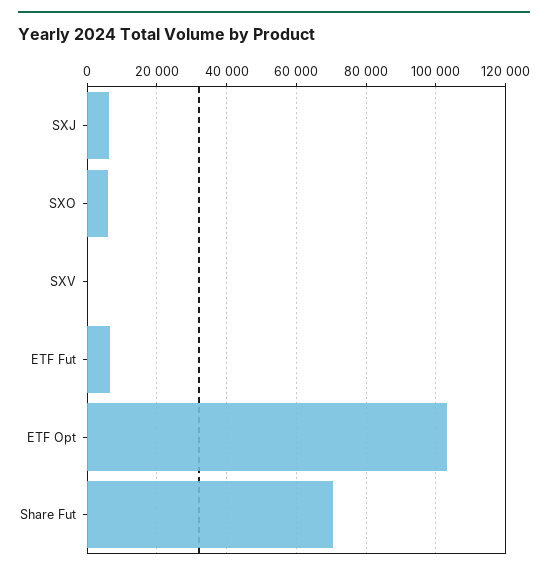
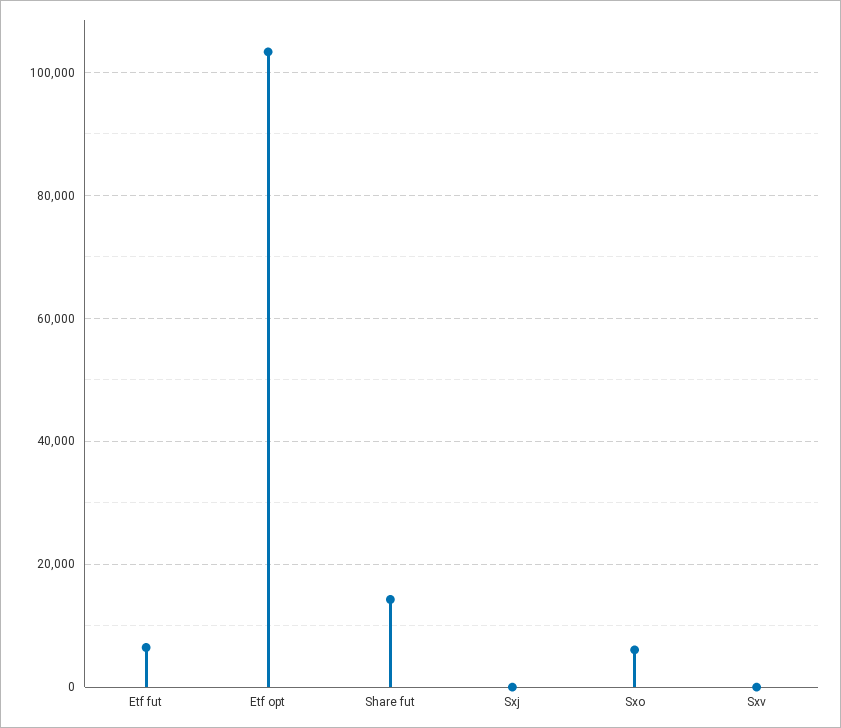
  {
-   "SXJ": 6000,
+   "SXJ": 0,
    "SXO": 6000,
    "SXV": 0,
    "ETF Fut": 6000,
    "ETF Opt": 104000,
-   "Share Fut": 70000
+   "Share Fut": 14000
  }

